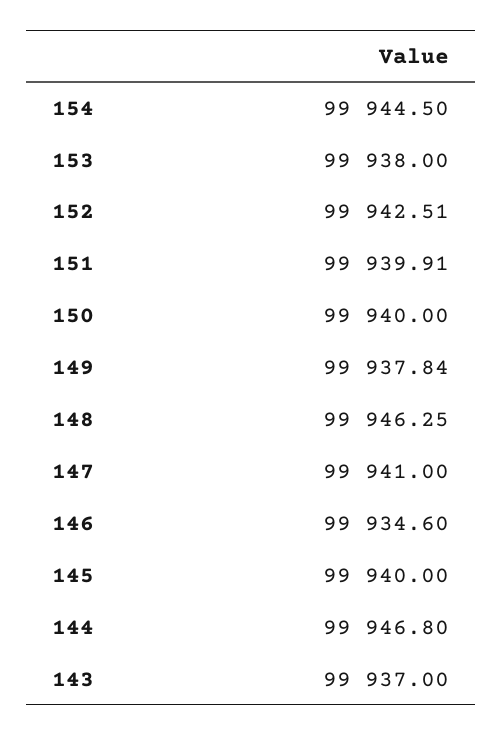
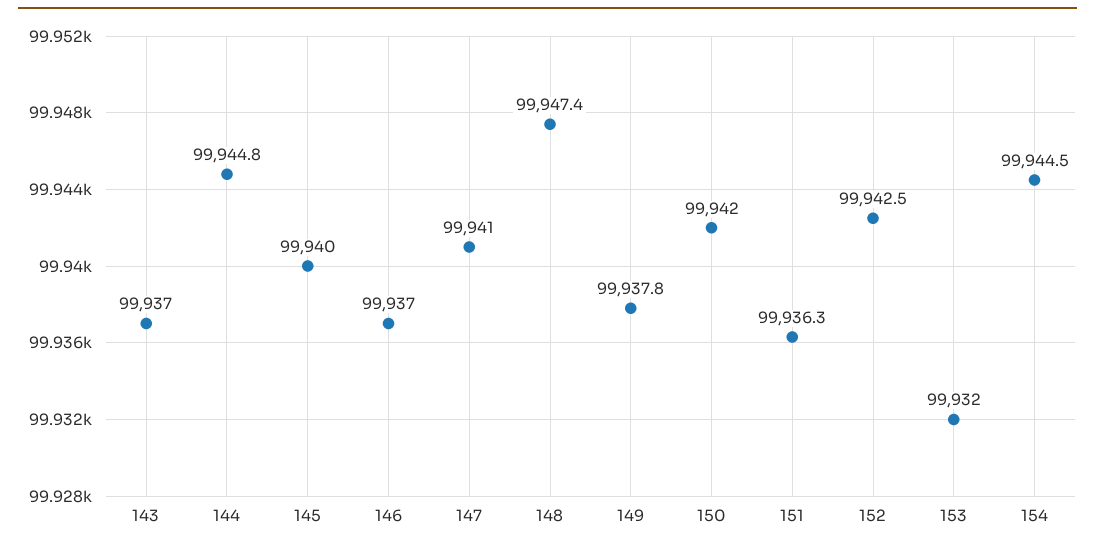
  {
    "154": 99944.5,
-   "153": 99938,
+   "153": 99932,
    "152": 99942.51,
-   "151": 99939.91,
+   "151": 99936.3,
-   "150": 99940,
+   "150": 99942,
    "149": 99937.84,
-   "148": 99946.25,
+   "148": 99947.4,
    "147": 99941,
-   "146": 99934.6,
+   "146": 99937,
    "145": 99940,
-   "144": 99946.8,
+   "144": 99944.8,
    "143": 99937
  }

